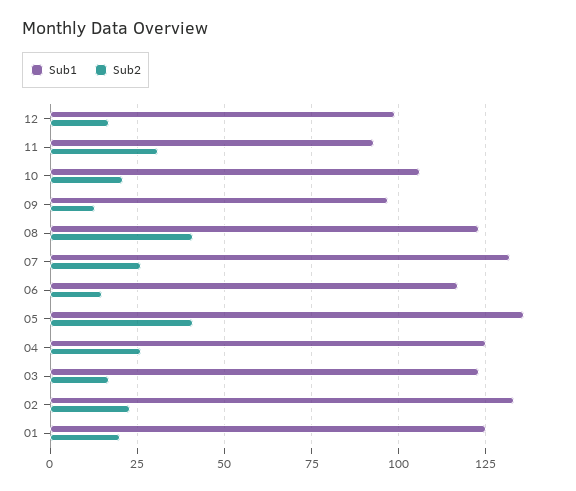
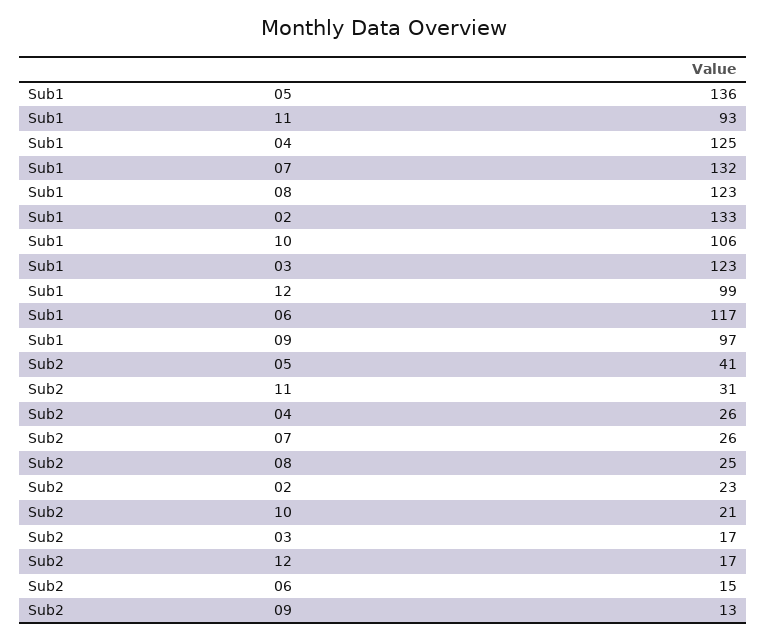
  {
    "Sub1": {
      "12": 99,
      "11": 93,
      "10": 106,
      "09": 97,
      "08": 123,
      "07": 132,
      "06": 117,
      "05": 136,
      "04": 125,
      "03": 123,
-     "02": 133,
+     "02": 133
-     "01": 125
    },
    "Sub2": {
      "12": 17,
      "11": 31,
      "10": 21,
      "09": 13,
-     "08": 40,
+     "08": 25,
      "07": 26,
      "06": 15,
      "05": 41,
      "04": 26,
      "03": 17,
-     "02": 23,
+     "02": 23
-     "01": 20
    }
  }

